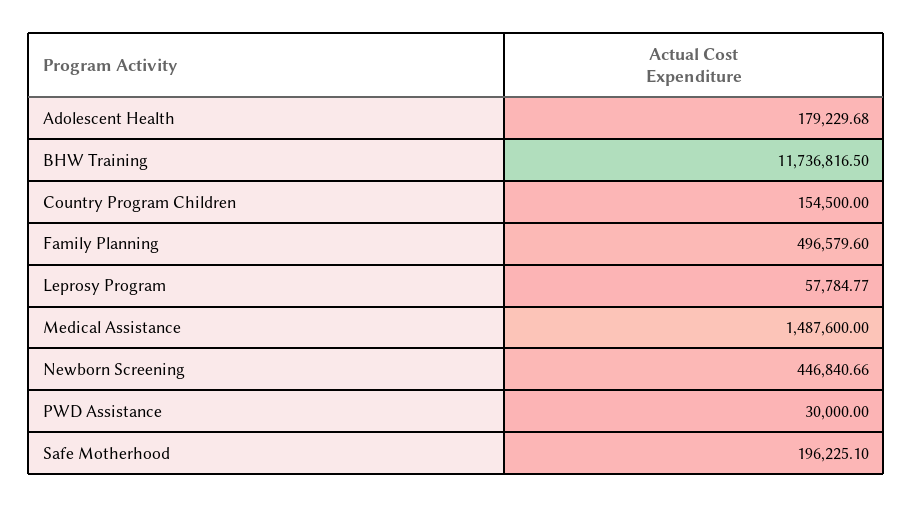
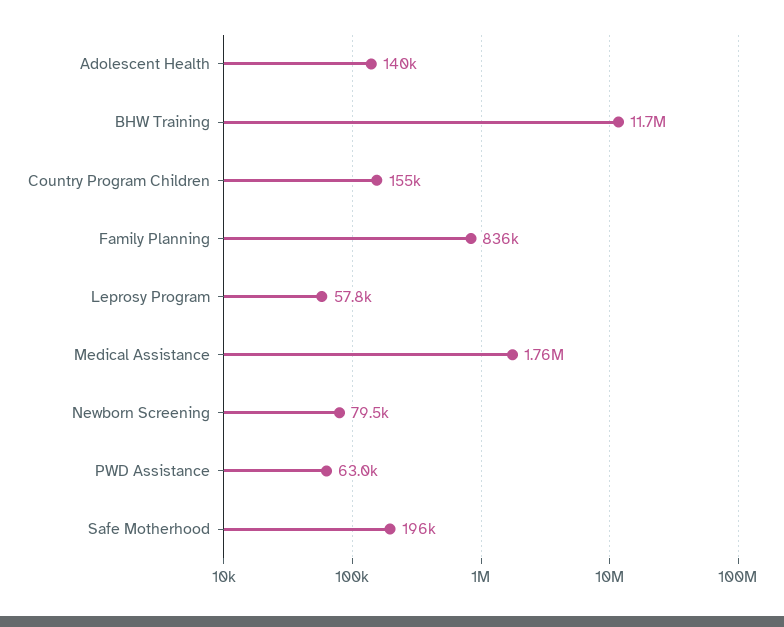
  {
-   "Adolescent Health": 179229.68,
+   "Adolescent Health": 140000,
    "BHW Training": 11736816.5,
    "Country Program Children": 154500,
-   "Family Planning": 496579.6,
+   "Family Planning": 836000,
    "Leprosy Program": 57784.77,
-   "Medical Assistance": 1487600,
+   "Medical Assistance": 1760000,
-   "Newborn Screening": 446840.66,
+   "Newborn Screening": 79500,
-   "PWD Assistance": 30000,
+   "PWD Assistance": 63000,
    "Safe Motherhood": 196225.1
  }

